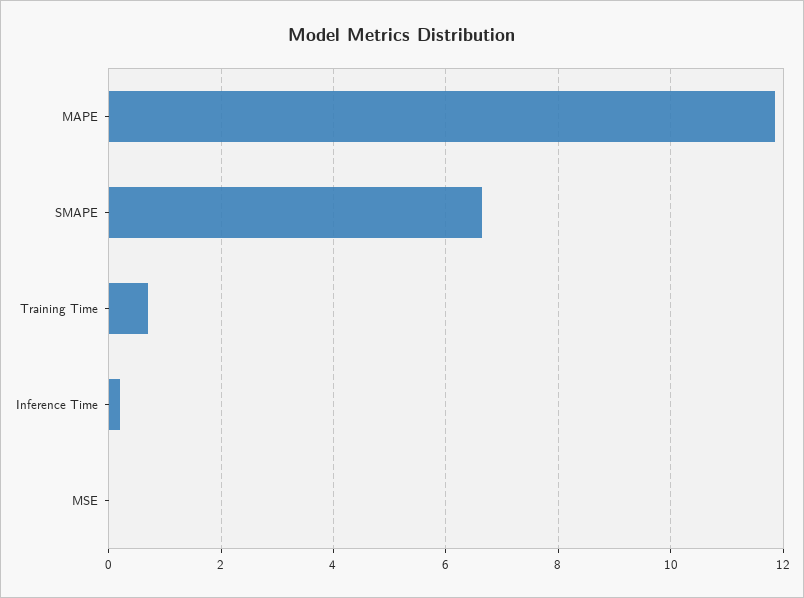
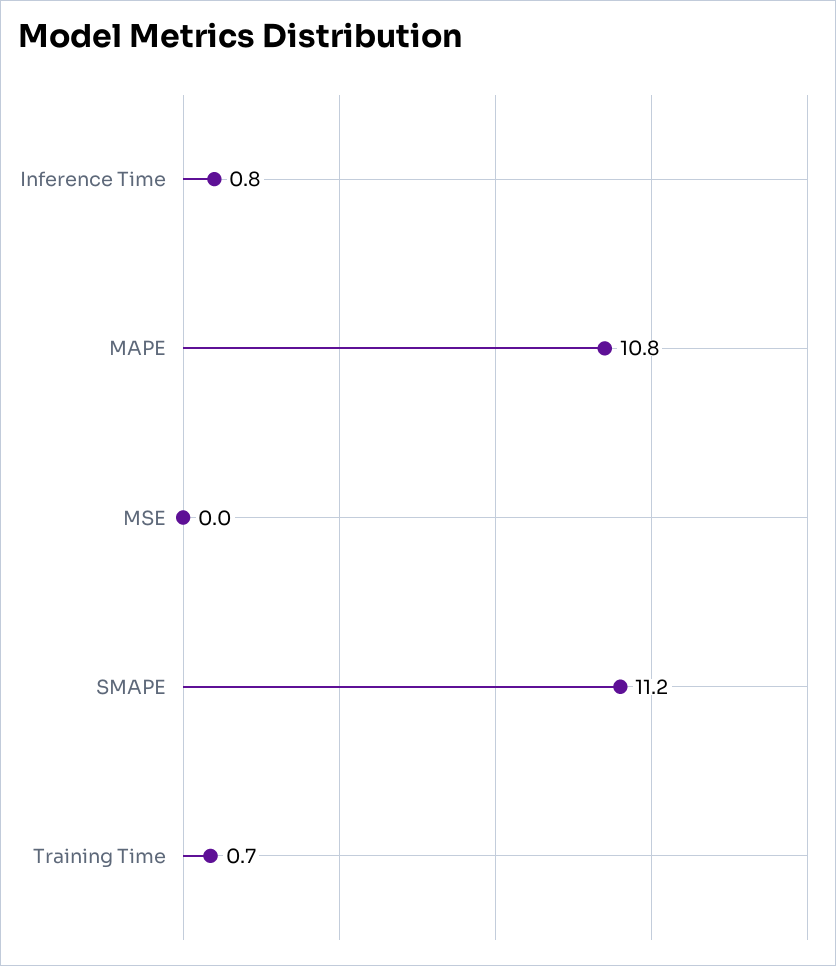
  {
-   "MAPE": 11.8,
+   "MAPE": 10.8,
-   "SMAPE": 6.6,
+   "SMAPE": 11.2,
    "Training Time": 0.7,
-   "Inference Time": 0.2,
+   "Inference Time": 0.8,
    "MSE": 0
  }

